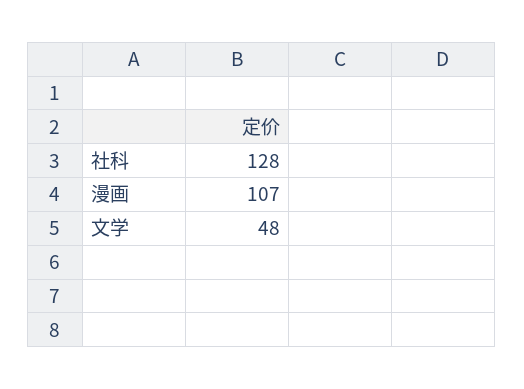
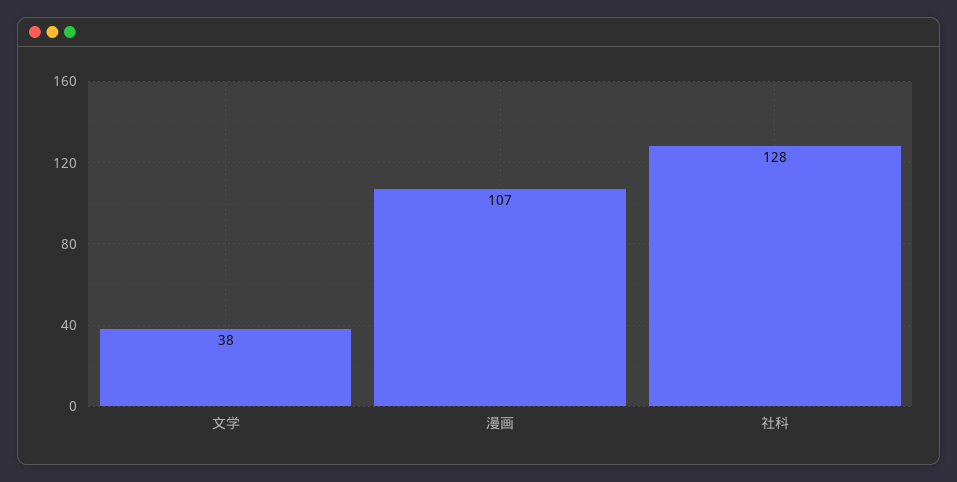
  {
    "社科": 128,
    "漫画": 107,
-   "文学": 48
+   "文学": 38
  }

